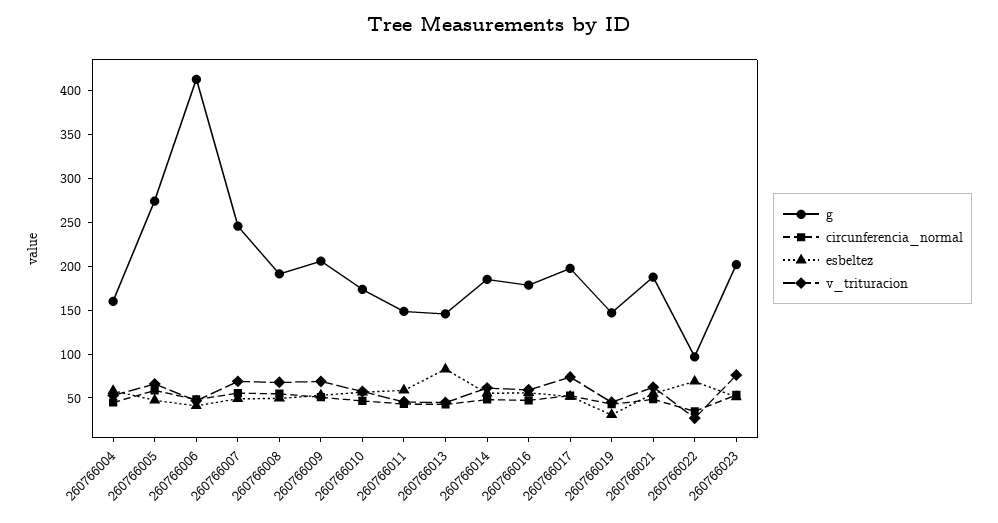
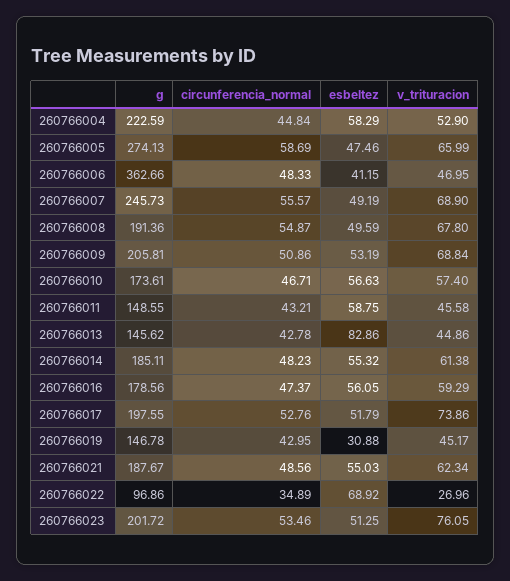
  {
    "g": {
-     "260766004": 160,
+     "260766004": 222.59,
      "260766005": 274.13,
-     "260766006": 410,
+     "260766006": 362.66,
      "260766007": 245.73,
      "260766008": 191.36,
      "260766009": 205.81,
      "260766010": 173.61,
      "260766011": 148.55,
      "260766013": 145.62,
      "260766014": 185.11,
      "260766016": 178.56,
      "260766017": 197.55,
      "260766019": 146.78,
      "260766021": 187.67,
      "260766022": 96.86,
      "260766023": 201.72
    },
    "circunferencia_normal": {
      "260766004": 44.84,
      "260766005": 58.69,
      "260766006": 48.33,
      "260766007": 55.57,
      "260766008": 54.87,
      "260766009": 50.86,
      "260766010": 46.71,
      "260766011": 43.21,
      "260766013": 42.78,
      "260766014": 48.23,
      "260766016": 47.37,
      "260766017": 52.76,
      "260766019": 42.95,
      "260766021": 48.56,
      "260766022": 34.89,
      "260766023": 53.46
    },
    "esbeltez": {
      "260766004": 58.29,
      "260766005": 47.46,
      "260766006": 41.15,
      "260766007": 49.19,
      "260766008": 49.59,
      "260766009": 53.19,
      "260766010": 56.63,
      "260766011": 58.75,
      "260766013": 82.86,
      "260766014": 55.32,
      "260766016": 56.05,
      "260766017": 51.79,
      "260766019": 30.88,
      "260766021": 55.03,
      "260766022": 68.92,
      "260766023": 51.25
    },
    "v_trituracion": {
      "260766004": 52.9,
      "260766005": 65.99,
      "260766006": 46.95,
      "260766007": 68.9,
      "260766008": 67.8,
      "260766009": 68.84,
      "260766010": 57.4,
      "260766011": 45.58,
      "260766013": 44.86,
      "260766014": 61.38,
      "260766016": 59.29,
      "260766017": 73.86,
      "260766019": 45.17,
      "260766021": 62.34,
      "260766022": 26.96,
      "260766023": 76.05
    }
  }

